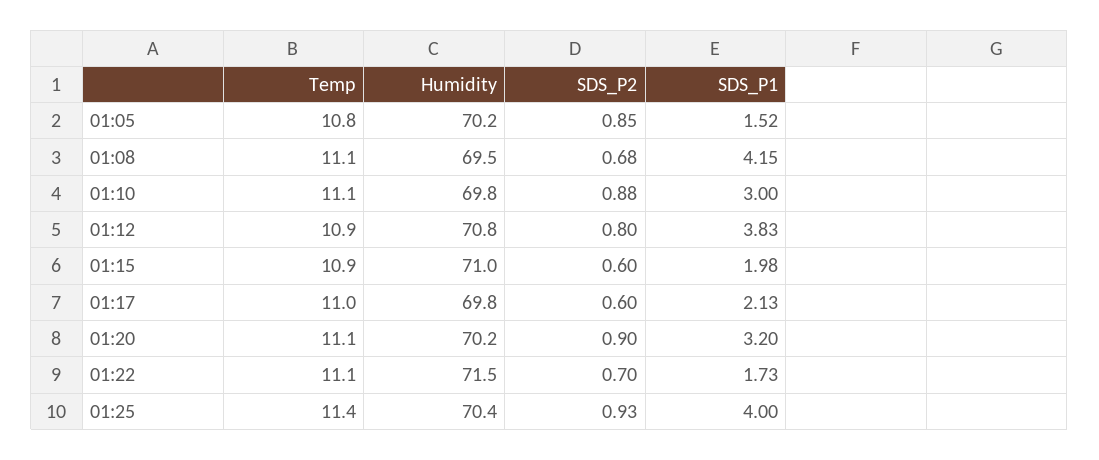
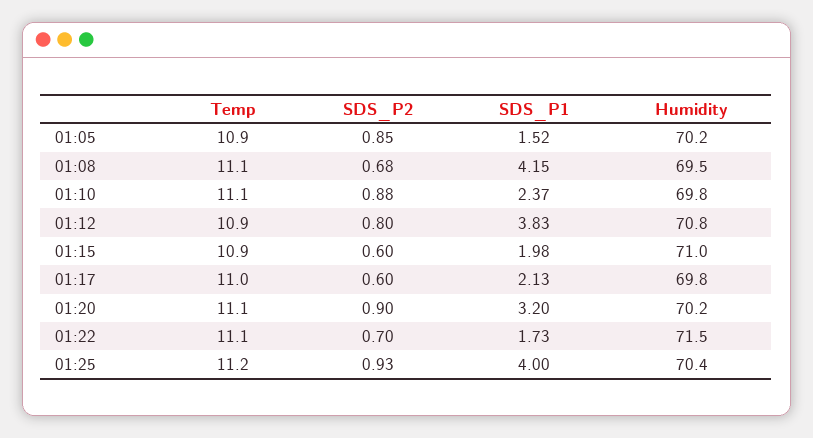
  {
    "Temp": {
-     "01:05": 10.8,
+     "01:05": 10.9,
      "01:08": 11.1,
      "01:10": 11.1,
      "01:12": 10.9,
      "01:15": 10.9,
      "01:17": 11,
      "01:20": 11.1,
      "01:22": 11.1,
-     "01:25": 11.4
+     "01:25": 11.2
    },
    "Humidity": {
      "01:05": 70.2,
      "01:08": 69.5,
      "01:10": 69.8,
      "01:12": 70.8,
      "01:15": 71,
      "01:17": 69.8,
      "01:20": 70.2,
      "01:22": 71.5,
      "01:25": 70.4
    },
    "SDS_P2": {
      "01:05": 0.85,
      "01:08": 0.68,
      "01:10": 0.88,
      "01:12": 0.8,
      "01:15": 0.6,
      "01:17": 0.6,
      "01:20": 0.9,
      "01:22": 0.7,
      "01:25": 0.93
    },
    "SDS_P1": {
      "01:05": 1.52,
      "01:08": 4.15,
-     "01:10": 3,
+     "01:10": 2.37,
      "01:12": 3.83,
      "01:15": 1.98,
      "01:17": 2.13,
      "01:20": 3.2,
      "01:22": 1.73,
      "01:25": 4
    }
  }

